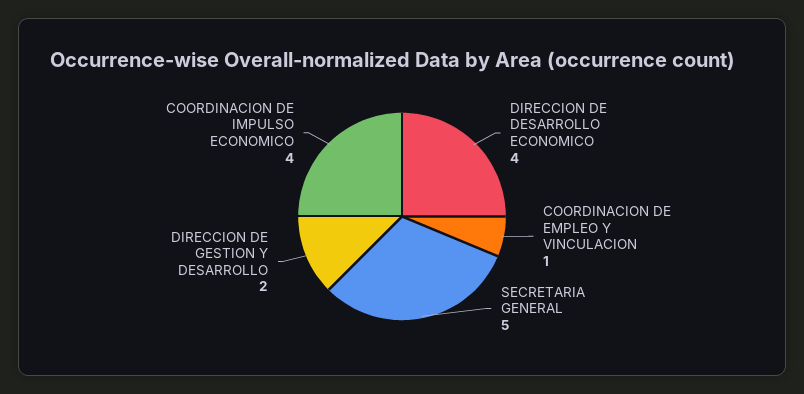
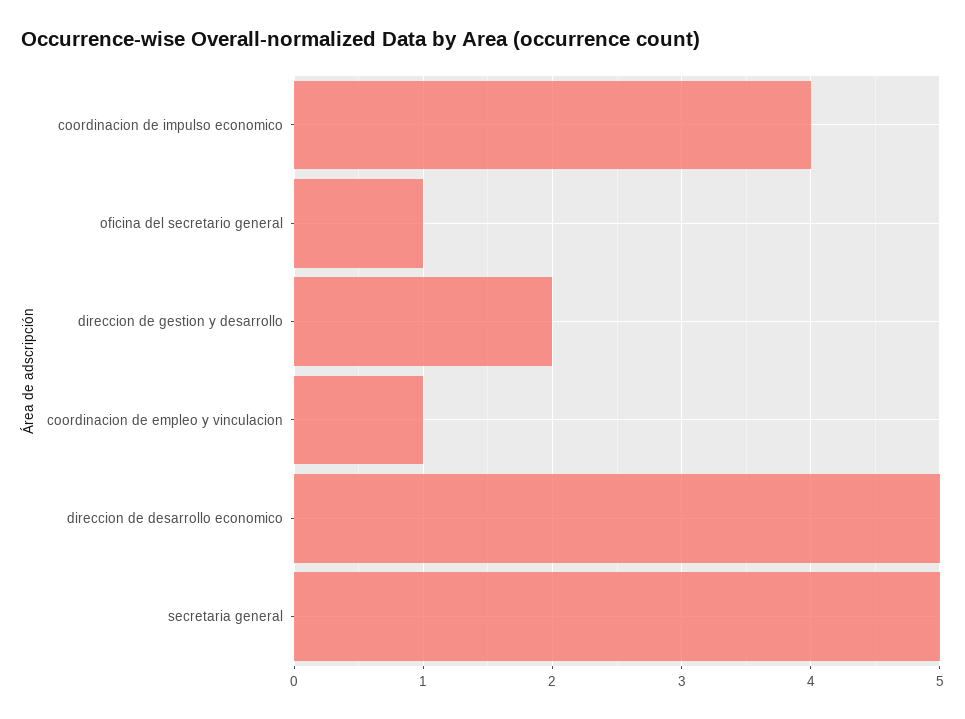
  {
-   "DIRECCION DE DESARROLLO ECONOMICO": 4,
+   "DIRECCION DE DESARROLLO ECONOMICO": 5,
    "COORDINACION DE EMPLEO Y VINCULACION": 1,
    "SECRETARIA GENERAL": 5,
    "DIRECCION DE GESTION Y DESARROLLO": 2,
-   "COORDINACION DE IMPULSO ECONOMICO": 4
+   "COORDINACION DE IMPULSO ECONOMICO": 4,
+   "oficina del secretario general": 1
  }

